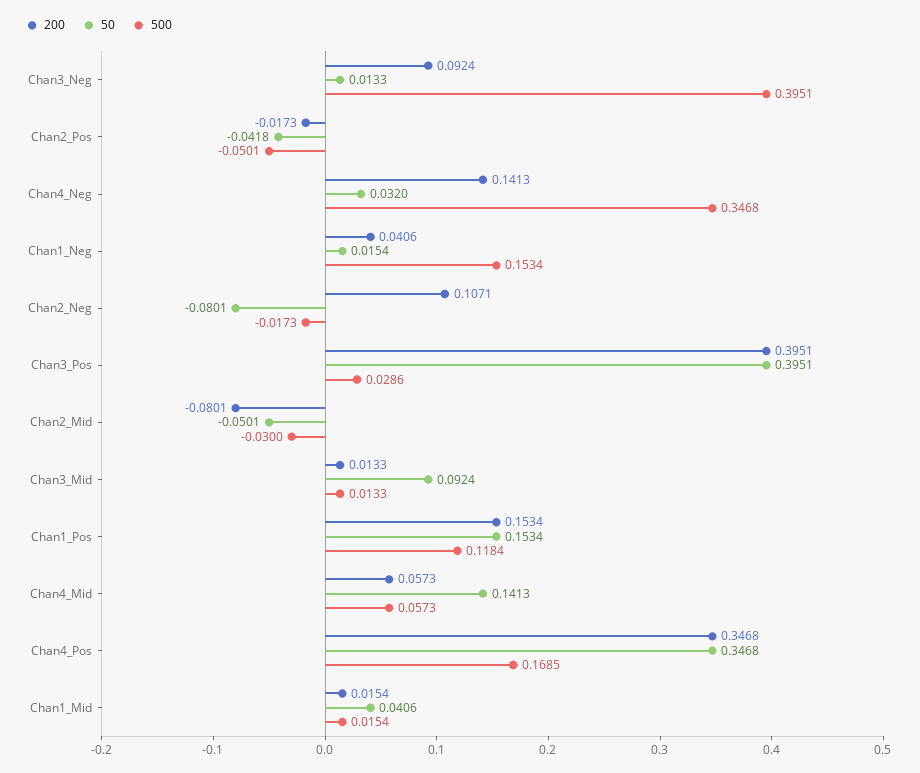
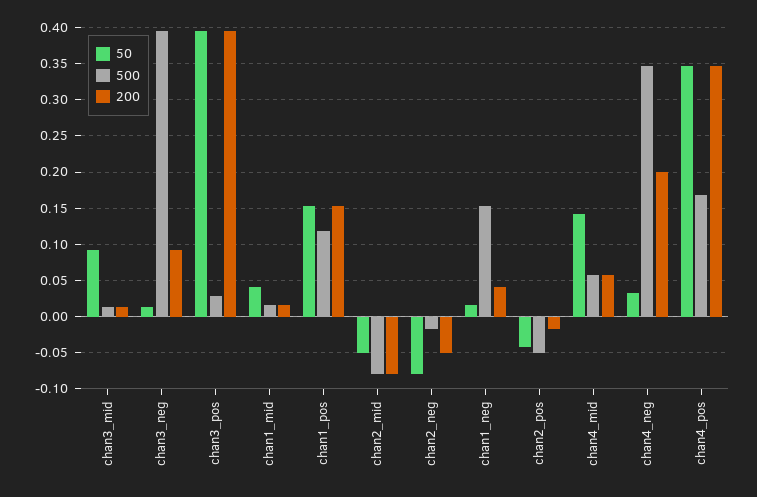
  {
    "200": {
      "Chan3_Neg": 0.0924,
      "Chan2_Pos": -0.0173,
-     "Chan4_Neg": 0.1413,
+     "Chan4_Neg": 0.2,
      "Chan1_Neg": 0.0406,
-     "Chan2_Neg": 0.1071,
+     "Chan2_Neg": -0.05,
      "Chan3_Pos": 0.3951,
      "Chan2_Mid": -0.0801,
      "Chan3_Mid": 0.0133,
      "Chan1_Pos": 0.1534,
      "Chan4_Mid": 0.0573,
      "Chan4_Pos": 0.3468,
      "Chan1_Mid": 0.0154
    },
    "50": {
      "Chan3_Neg": 0.0133,
      "Chan2_Pos": -0.0418,
      "Chan4_Neg": 0.032,
      "Chan1_Neg": 0.0154,
      "Chan2_Neg": -0.0801,
      "Chan3_Pos": 0.3951,
      "Chan2_Mid": -0.0501,
      "Chan3_Mid": 0.0924,
      "Chan1_Pos": 0.1534,
      "Chan4_Mid": 0.1413,
      "Chan4_Pos": 0.3468,
      "Chan1_Mid": 0.0406
    },
    "500": {
      "Chan3_Neg": 0.3951,
      "Chan2_Pos": -0.0501,
      "Chan4_Neg": 0.3468,
      "Chan1_Neg": 0.1534,
      "Chan2_Neg": -0.0173,
      "Chan3_Pos": 0.0286,
-     "Chan2_Mid": -0.03,
+     "Chan2_Mid": -0.08,
      "Chan3_Mid": 0.0133,
      "Chan1_Pos": 0.1184,
      "Chan4_Mid": 0.0573,
      "Chan4_Pos": 0.1685,
      "Chan1_Mid": 0.0154
    }
  }

